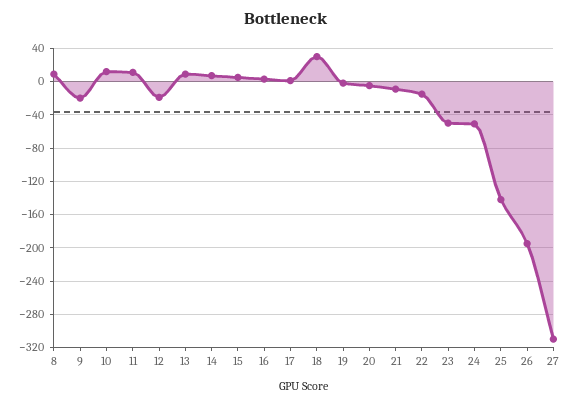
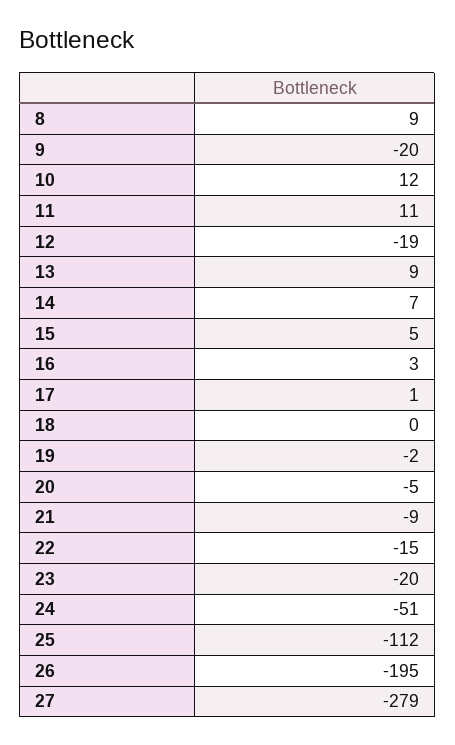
  {
    "8": 9,
    "9": -20,
    "10": 12,
    "11": 11,
    "12": -19,
    "13": 9,
    "14": 7,
    "15": 5,
    "16": 3,
    "17": 1,
-   "18": 30,
+   "18": 0,
    "19": -2,
    "20": -5,
    "21": -9,
    "22": -15,
-   "23": -50,
+   "23": -20,
    "24": -51,
-   "25": -140,
+   "25": -112,
    "26": -195,
-   "27": -310
+   "27": -279
  }

